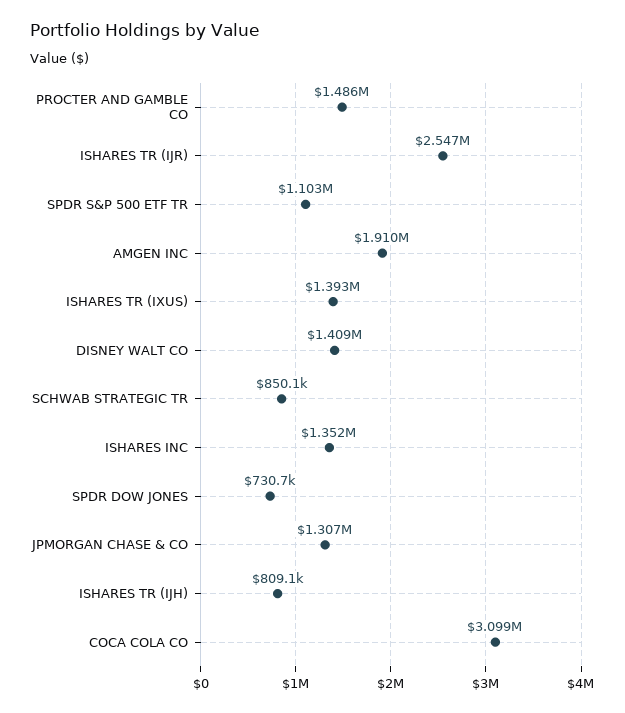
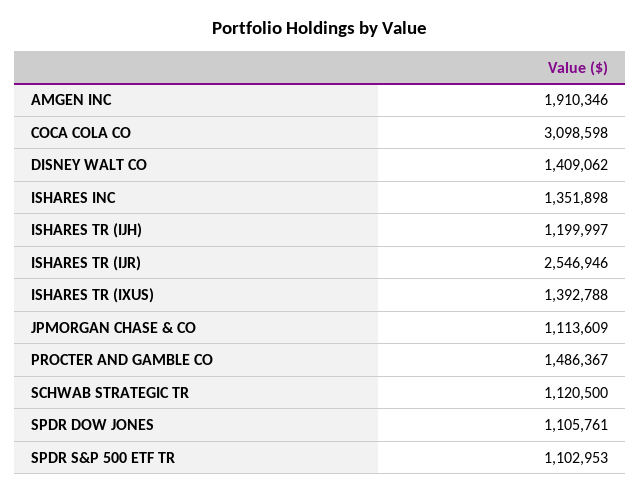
  {
    "PROCTER AND GAMBLE CO": 1486367,
    "ISHARES TR (IJR)": 2546946,
    "SPDR S&P 500 ETF TR": 1102953,
    "AMGEN INC": 1910346,
    "ISHARES TR (IXUS)": 1392788,
    "DISNEY WALT CO": 1409062,
-   "SCHWAB STRATEGIC TR": 850100,
+   "SCHWAB STRATEGIC TR": 1120500,
    "ISHARES INC": 1351898,
-   "SPDR DOW JONES": 730700,
+   "SPDR DOW JONES": 1105761,
-   "JPMORGAN CHASE & CO": 1307000,
+   "JPMORGAN CHASE & CO": 1113609,
-   "ISHARES TR (IJH)": 809100,
+   "ISHARES TR (IJH)": 1199997,
    "COCA COLA CO": 3098598
  }

